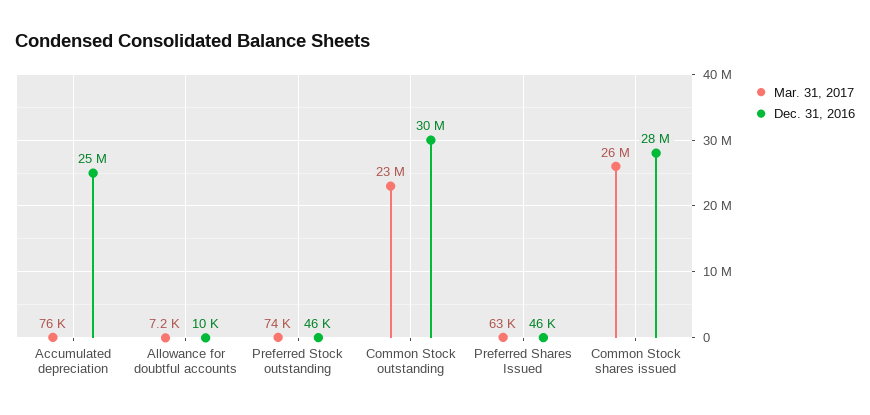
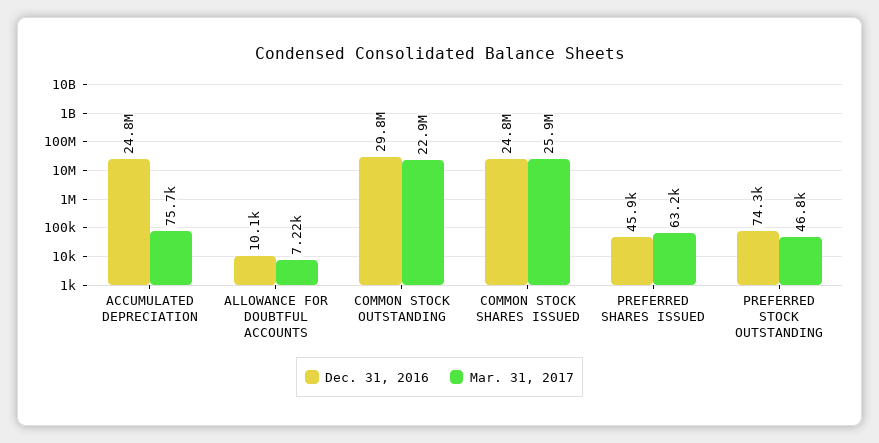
  {
    "Mar. 31, 2017": {
      "Accumulated depreciation": 75700,
      "Allowance for doubtful accounts": 7220,
-     "Preferred Stock outstanding": 74000,
+     "Preferred Stock outstanding": 46800,
      "Common Stock outstanding": 22900000,
      "Preferred Shares Issued": 63200,
      "Common Stock shares issued": 25900000
    },
    "Dec. 31, 2016": {
      "Accumulated depreciation": 24800000,
      "Allowance for doubtful accounts": 10100,
-     "Preferred Stock outstanding": 46000,
+     "Preferred Stock outstanding": 74300,
      "Common Stock outstanding": 29800000,
      "Preferred Shares Issued": 45900,
-     "Common Stock shares issued": 28000000
+     "Common Stock shares issued": 24800000
    }
  }

